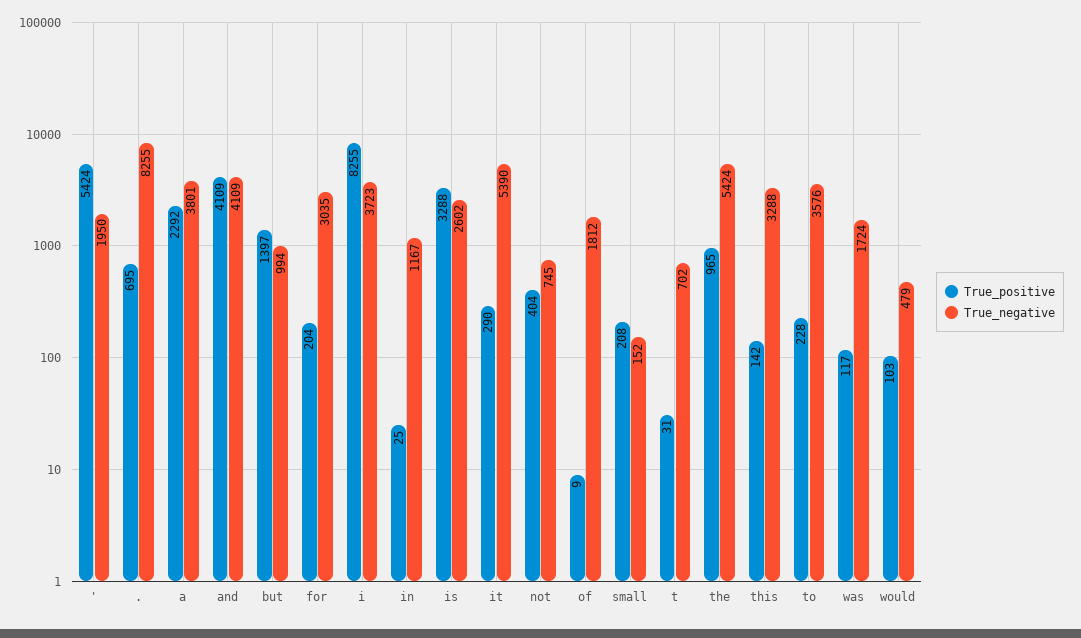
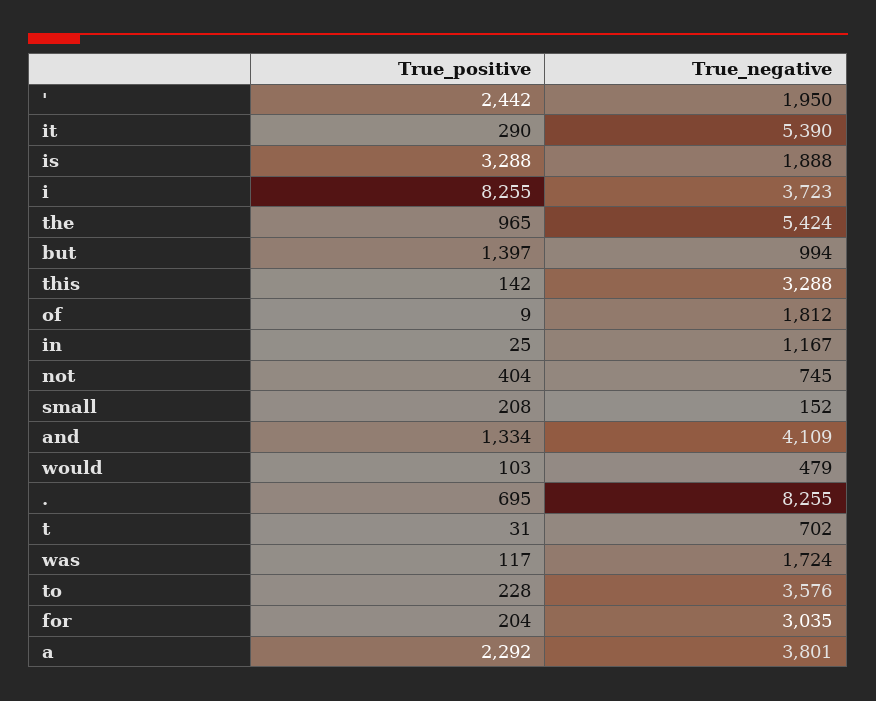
  {
    "True_positive": {
-     "'": 5424,
+     "'": 2442,
      ".": 695,
      "a": 2292,
-     "and": 4109,
+     "and": 1334,
      "but": 1397,
      "for": 204,
      "i": 8255,
      "in": 25,
      "is": 3288,
      "it": 290,
      "not": 404,
      "of": 9,
      "small": 208,
      "t": 31,
      "the": 965,
      "this": 142,
      "to": 228,
      "was": 117,
      "would": 103
    },
    "True_negative": {
      "'": 1950,
      ".": 8255,
      "a": 3801,
      "and": 4109,
      "but": 994,
      "for": 3035,
      "i": 3723,
      "in": 1167,
-     "is": 2602,
+     "is": 1888,
      "it": 5390,
      "not": 745,
      "of": 1812,
      "small": 152,
      "t": 702,
      "the": 5424,
      "this": 3288,
      "to": 3576,
      "was": 1724,
      "would": 479
    }
  }

